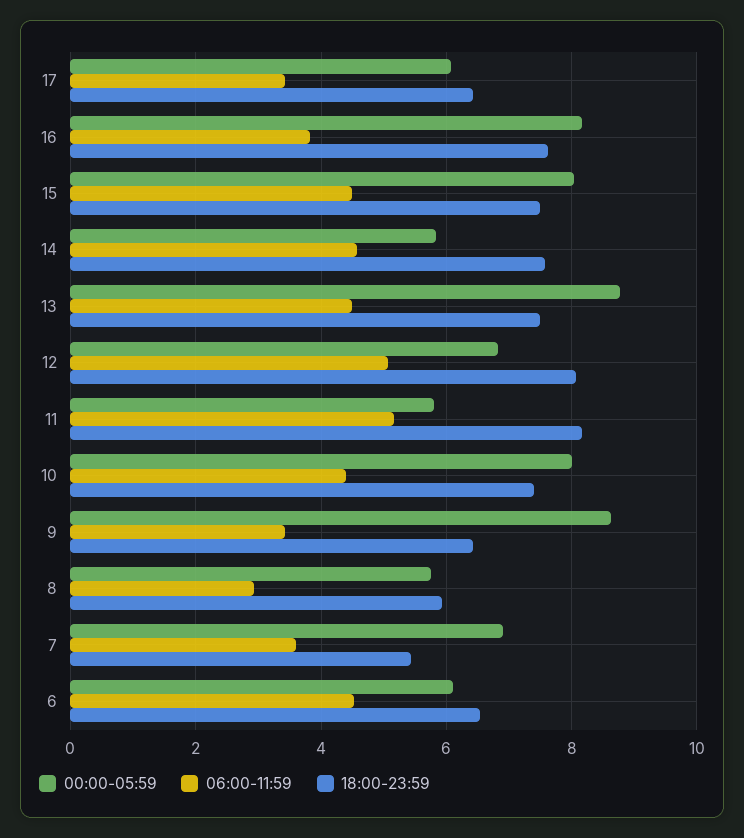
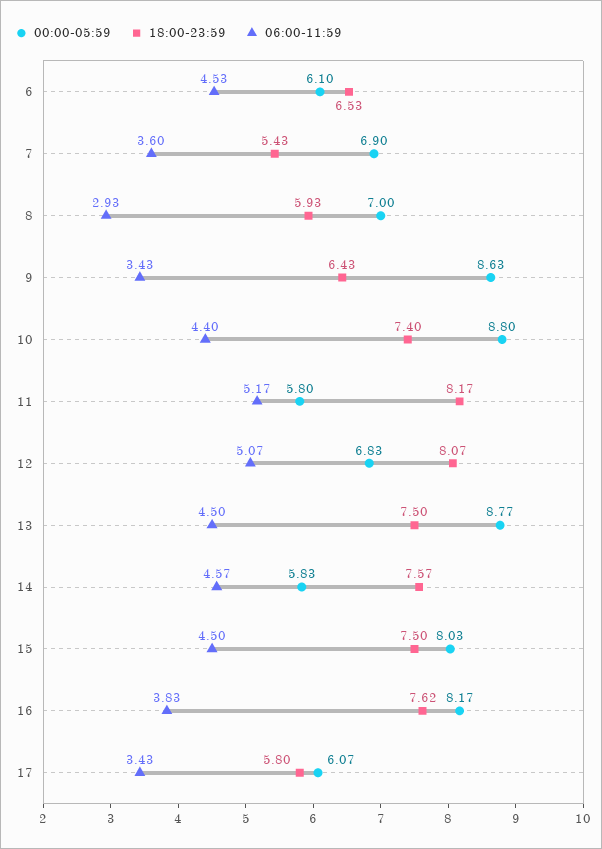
  {
    "00:00-05:59": {
      "17": 6.07,
      "16": 8.17,
      "15": 8.03,
      "14": 5.83,
      "13": 8.77,
      "12": 6.83,
      "11": 5.8,
-     "10": 8,
+     "10": 8.8,
      "9": 8.63,
-     "8": 5.8,
+     "8": 7,
      "7": 6.9,
      "6": 6.1
    },
    "06:00-11:59": {
      "17": 3.43,
      "16": 3.83,
      "15": 4.5,
      "14": 4.57,
      "13": 4.5,
      "12": 5.07,
      "11": 5.17,
      "10": 4.4,
      "9": 3.43,
      "8": 2.93,
      "7": 3.6,
      "6": 4.53
    },
    "18:00-23:59": {
-     "17": 6.4,
+     "17": 5.8,
      "16": 7.62,
      "15": 7.5,
      "14": 7.57,
      "13": 7.5,
      "12": 8.07,
      "11": 8.17,
      "10": 7.4,
      "9": 6.43,
      "8": 5.93,
      "7": 5.43,
      "6": 6.53
    }
  }

